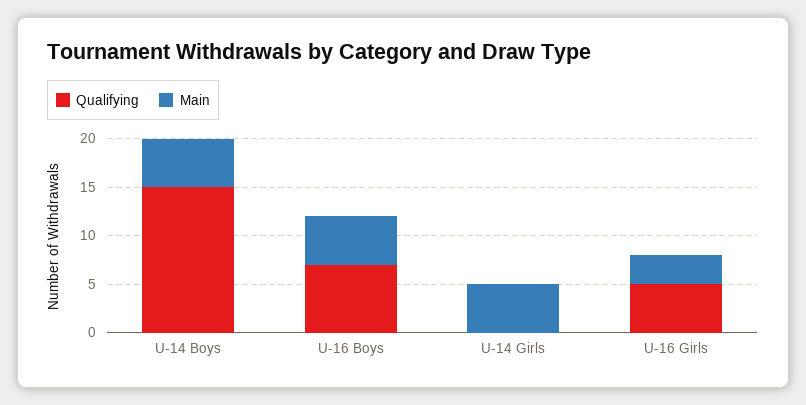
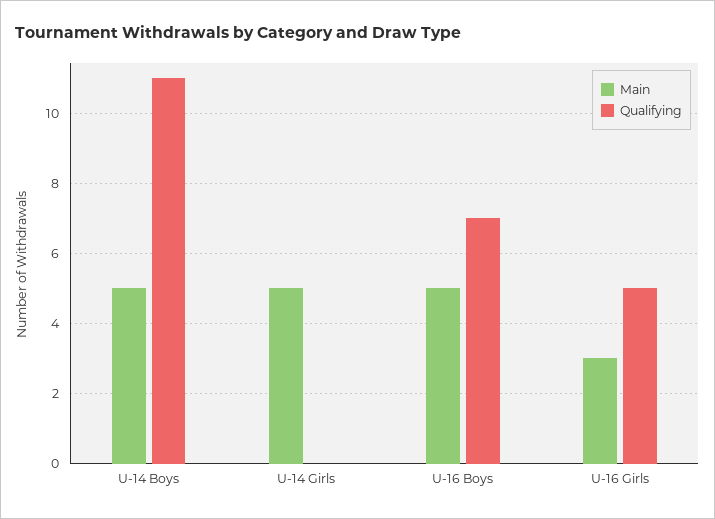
  {
    "Qualifying": {
-     "U-14 Boys": 15,
+     "U-14 Boys": 11,
      "U-16 Boys": 7,
      "U-14 Girls": 0,
      "U-16 Girls": 5
    },
    "Main": {
      "U-14 Boys": 5,
      "U-16 Boys": 5,
      "U-14 Girls": 5,
      "U-16 Girls": 3
    }
  }

